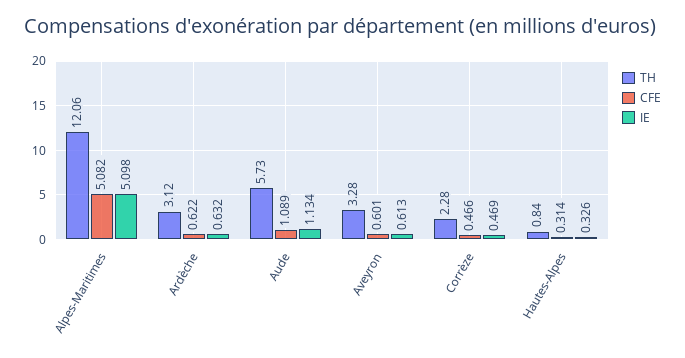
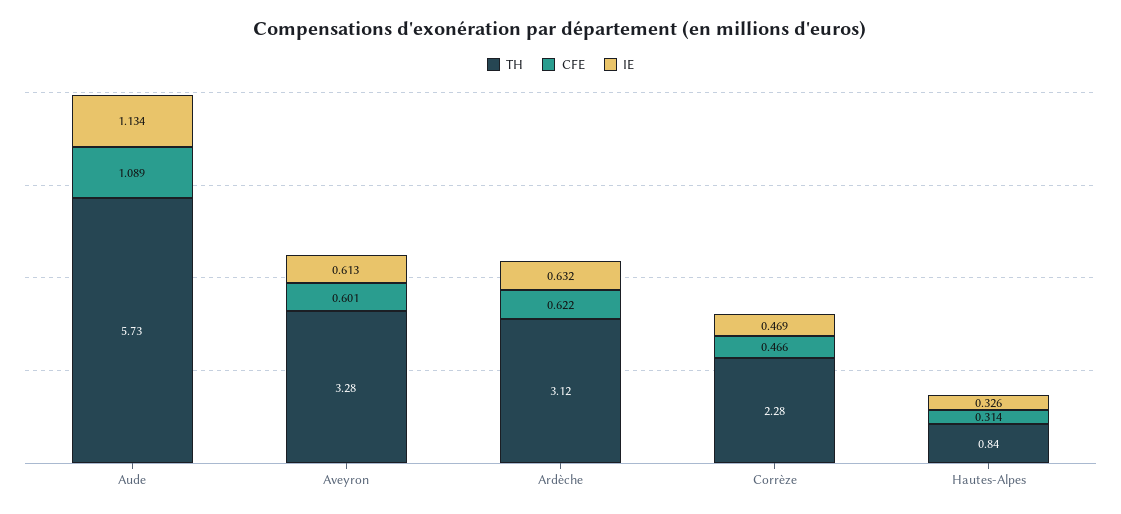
  {
    "TH": {
-     "Alpes-Maritimes": 12.06,
      "Ardèche": 3.12,
      "Aude": 5.73,
      "Aveyron": 3.28,
      "Corrèze": 2.28,
      "Hautes-Alpes": 0.84
    },
    "CFE": {
-     "Alpes-Maritimes": 5.082,
      "Ardèche": 0.622,
      "Aude": 1.089,
      "Aveyron": 0.601,
      "Corrèze": 0.466,
      "Hautes-Alpes": 0.314
    },
    "IE": {
-     "Alpes-Maritimes": 5.098,
      "Ardèche": 0.632,
      "Aude": 1.134,
      "Aveyron": 0.613,
      "Corrèze": 0.469,
      "Hautes-Alpes": 0.326
    }
  }

